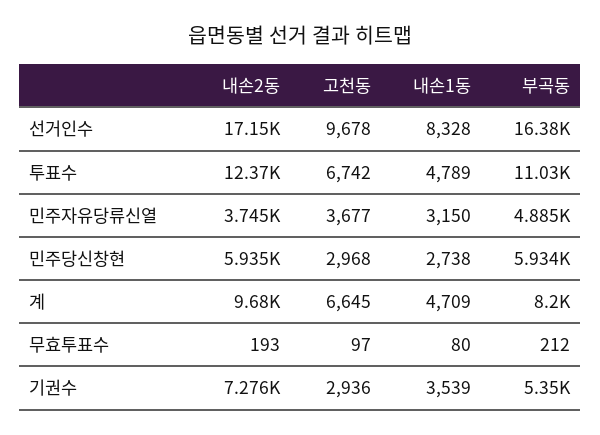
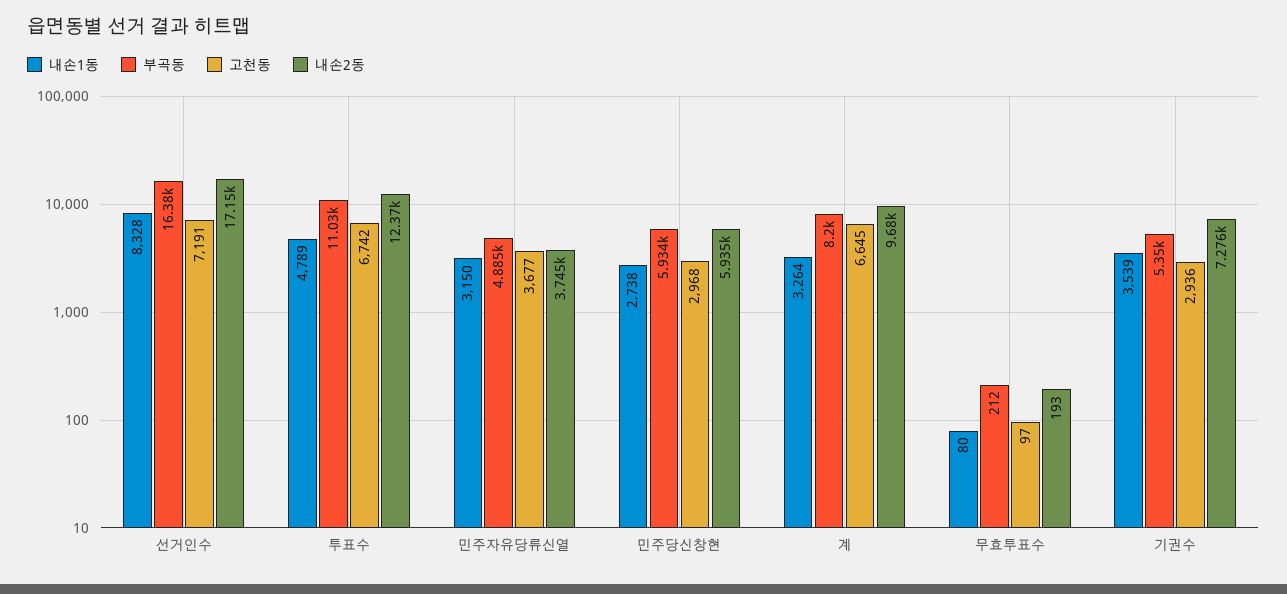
  {
    "내손2동": {
      "선거인수": 17150,
      "투표수": 12370,
      "민주자유당류신열": 3745,
      "민주당신창현": 5935,
      "계": 9680,
      "무효투표수": 193,
      "기권수": 7276
    },
    "고천동": {
-     "선거인수": 9678,
+     "선거인수": 7191,
      "투표수": 6742,
      "민주자유당류신열": 3677,
      "민주당신창현": 2968,
      "계": 6645,
      "무효투표수": 97,
      "기권수": 2936
    },
    "내손1동": {
      "선거인수": 8328,
      "투표수": 4789,
      "민주자유당류신열": 3150,
      "민주당신창현": 2738,
-     "계": 4709,
+     "계": 3264,
      "무효투표수": 80,
      "기권수": 3539
    },
    "부곡동": {
      "선거인수": 16380,
      "투표수": 11030,
      "민주자유당류신열": 4885,
      "민주당신창현": 5934,
      "계": 8200,
      "무효투표수": 212,
      "기권수": 5350
    }
  }

